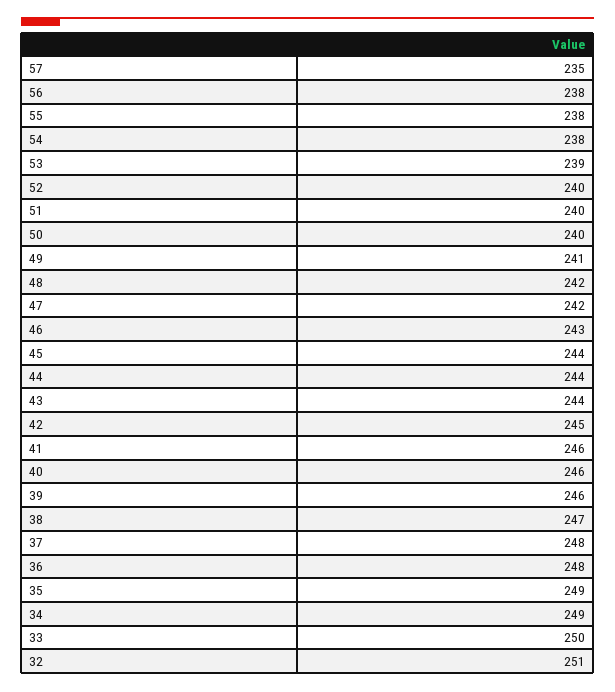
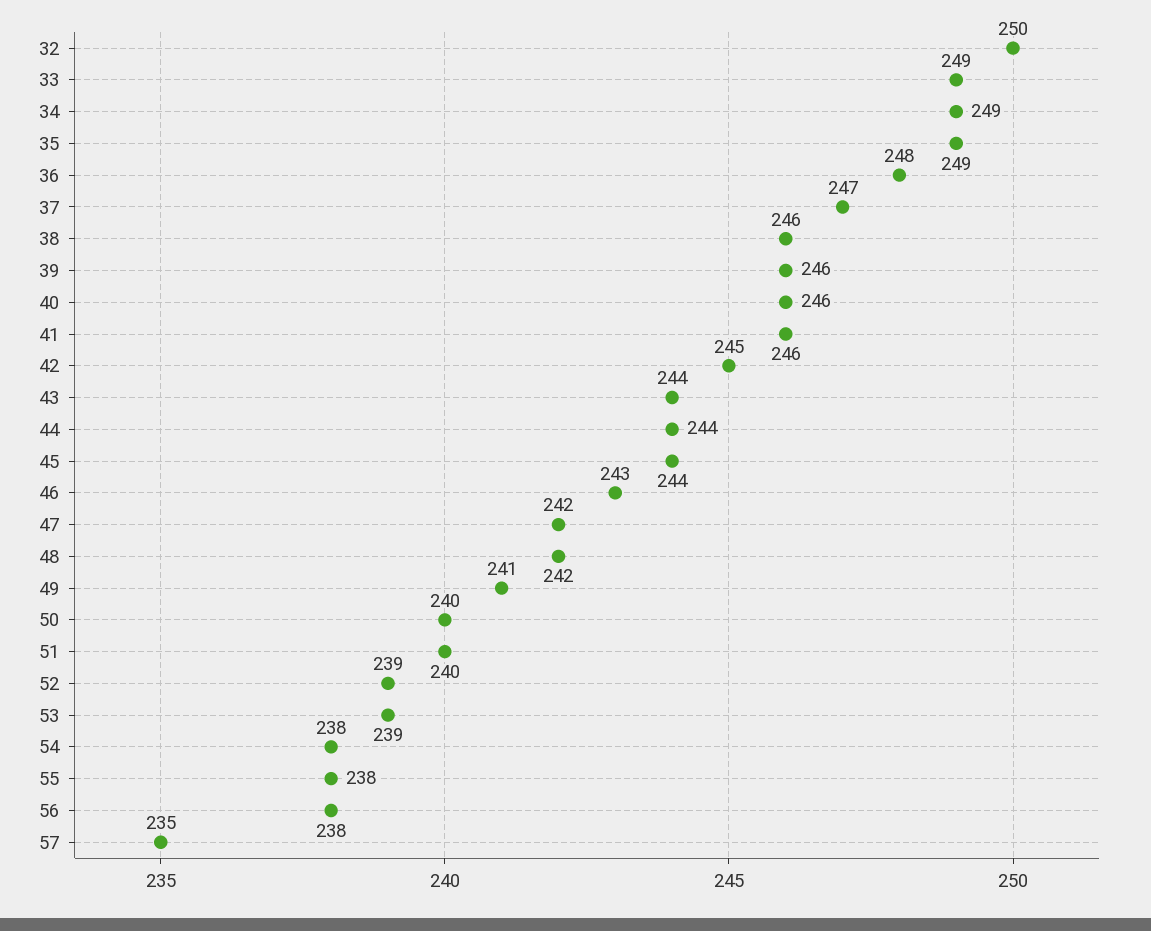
  {
    "57": 235,
    "56": 238,
    "55": 238,
    "54": 238,
    "53": 239,
-   "52": 240,
+   "52": 239,
    "51": 240,
    "50": 240,
    "49": 241,
    "48": 242,
    "47": 242,
    "46": 243,
    "45": 244,
    "44": 244,
    "43": 244,
    "42": 245,
    "41": 246,
    "40": 246,
    "39": 246,
-   "38": 247,
+   "38": 246,
-   "37": 248,
+   "37": 247,
    "36": 248,
    "35": 249,
    "34": 249,
-   "33": 250,
+   "33": 249,
-   "32": 251
+   "32": 250
  }

